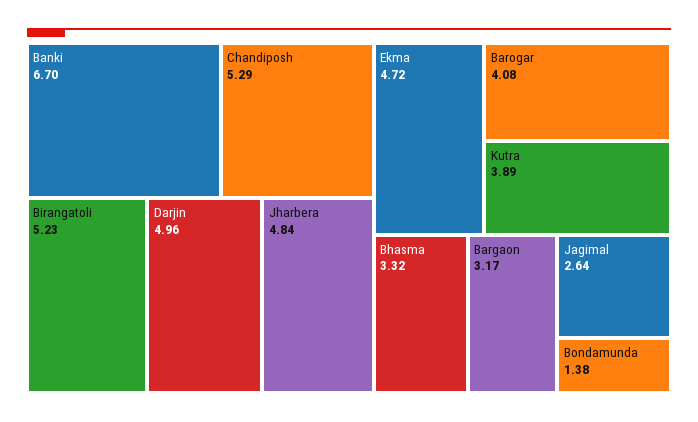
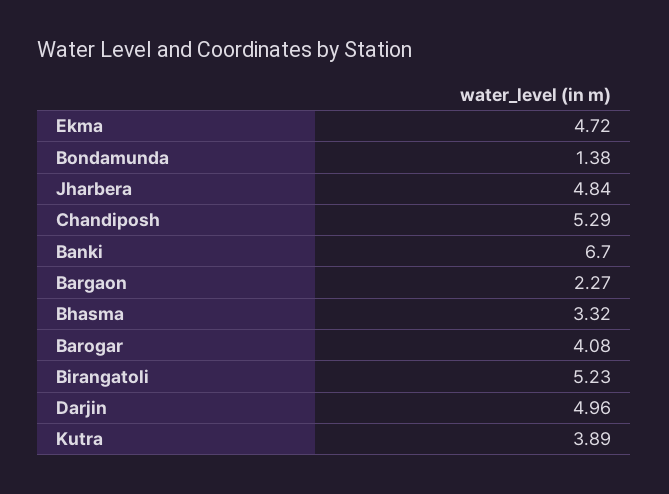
  {
    "Banki": 6.7,
    "Chandiposh": 5.29,
    "Birangatoli": 5.23,
    "Darjin": 4.96,
    "Jharbera": 4.84,
    "Ekma": 4.72,
    "Barogar": 4.08,
    "Kutra": 3.89,
    "Bhasma": 3.32,
-   "Bargaon": 3.17,
+   "Bargaon": 2.27,
-   "Jagimal": 2.64,
    "Bondamunda": 1.38
  }

